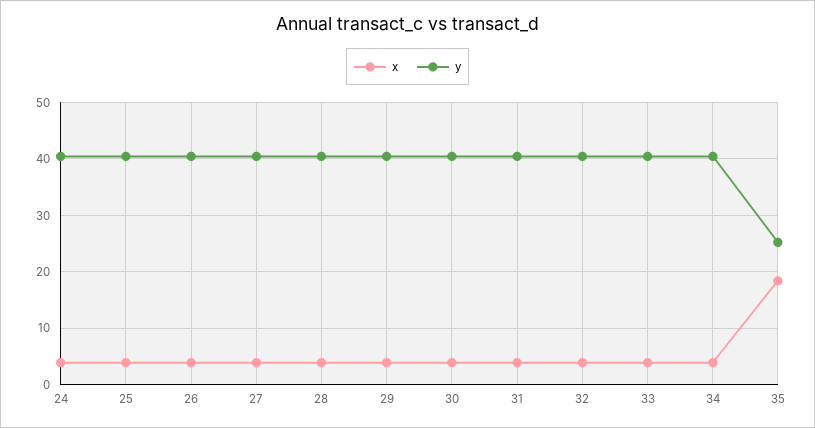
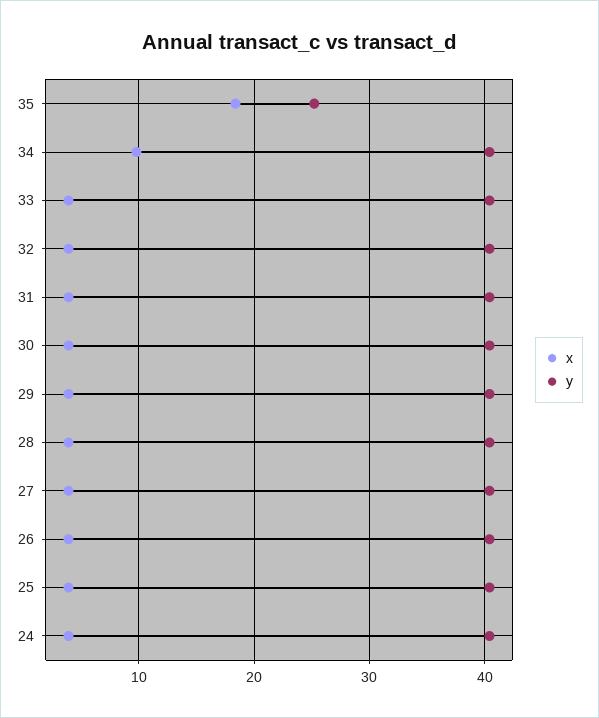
  {
    "x": {
      "24": 4,
      "25": 4,
      "26": 4,
      "27": 4,
      "28": 4,
      "29": 4,
      "30": 4,
      "31": 4,
      "32": 4,
      "33": 4,
-     "34": 4,
+     "34": 10,
      "35": 18
    },
    "y": {
      "24": 40,
      "25": 40,
      "26": 40,
      "27": 40,
      "28": 40,
      "29": 40,
      "30": 40,
      "31": 40,
      "32": 40,
      "33": 40,
      "34": 40,
      "35": 25
    }
  }

